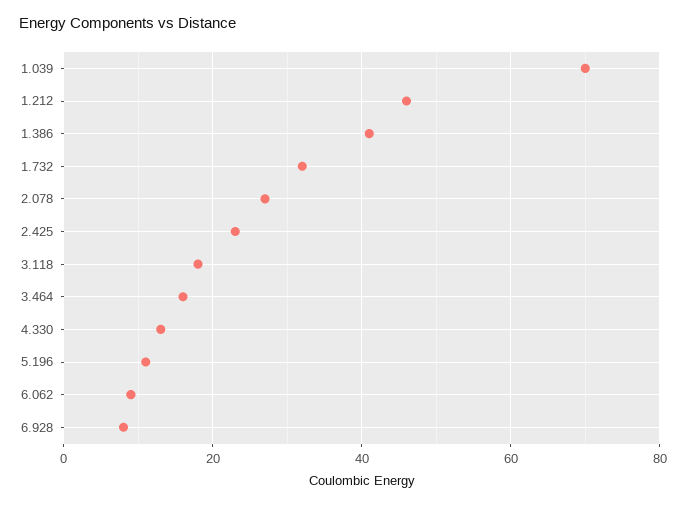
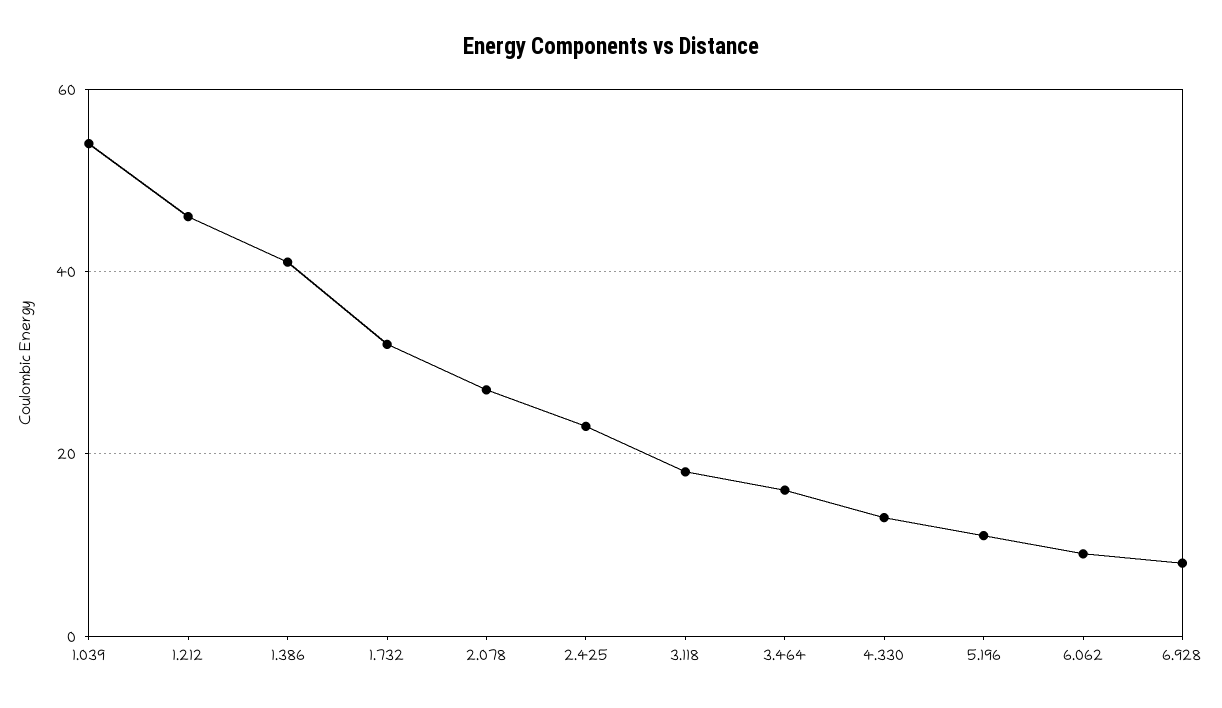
  {
-   "1.039": 70,
+   "1.039": 55,
    "1.212": 45,
    "1.386": 40,
    "1.732": 30,
    "2.078": 25,
    "2.425": 25,
    "3.118": 20,
    "3.464": 15,
    "4.330": 15,
    "5.196": 10,
    "6.062": 10,
    "6.928": 10
  }

